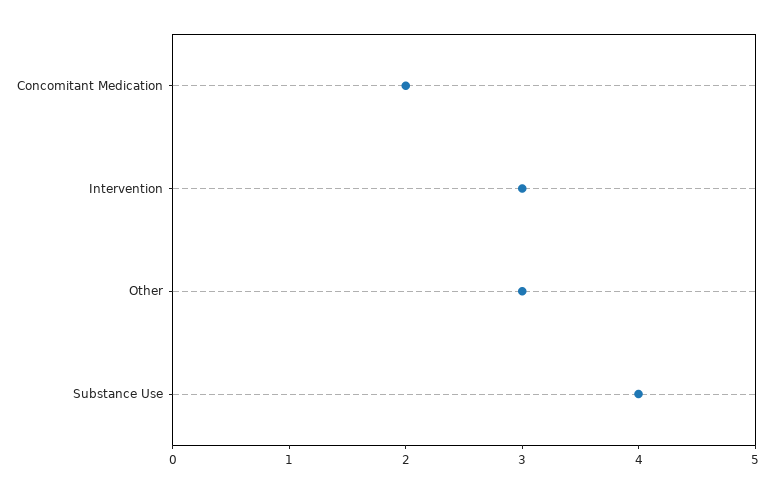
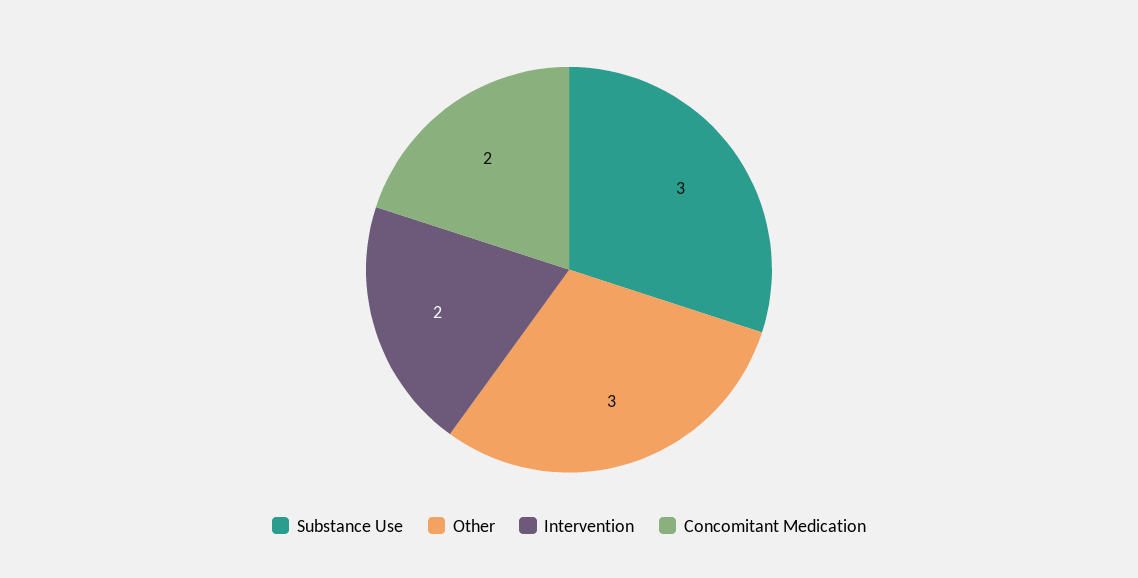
  {
    "Concomitant Medication": 2,
-   "Intervention": 3,
+   "Intervention": 2,
    "Other": 3,
-   "Substance Use": 4
+   "Substance Use": 3
  }

